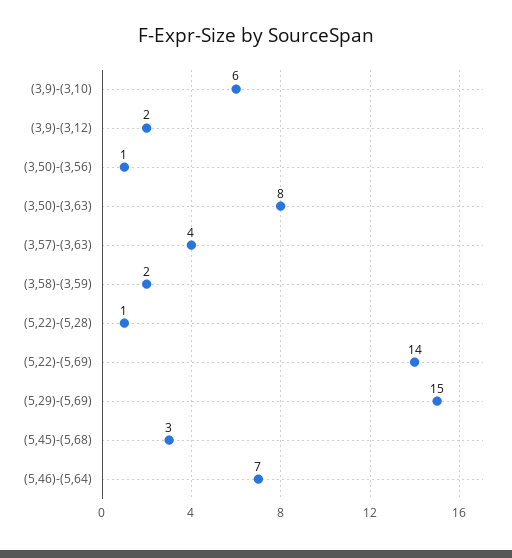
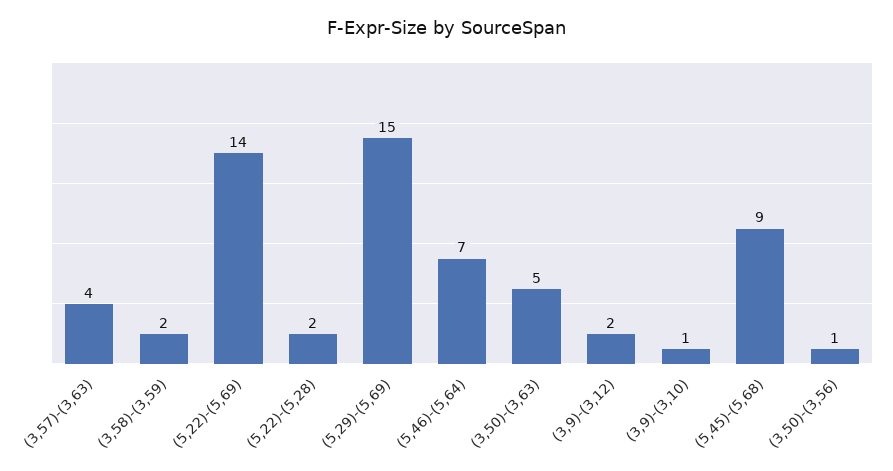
  {
-   "(3,9)-(3,10)": 6,
+   "(3,9)-(3,10)": 1,
    "(3,9)-(3,12)": 2,
    "(3,50)-(3,56)": 1,
-   "(3,50)-(3,63)": 8,
+   "(3,50)-(3,63)": 5,
    "(3,57)-(3,63)": 4,
    "(3,58)-(3,59)": 2,
-   "(5,22)-(5,28)": 1,
+   "(5,22)-(5,28)": 2,
    "(5,22)-(5,69)": 14,
    "(5,29)-(5,69)": 15,
-   "(5,45)-(5,68)": 3,
+   "(5,45)-(5,68)": 9,
    "(5,46)-(5,64)": 7
  }

